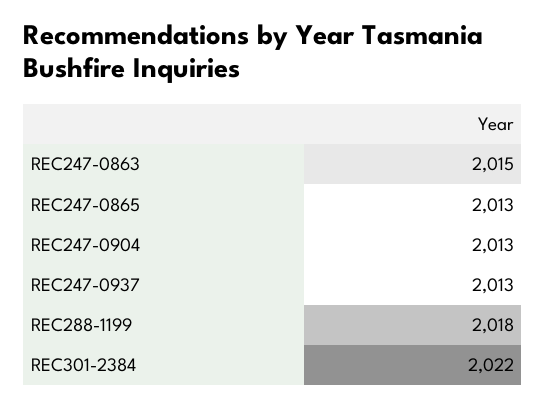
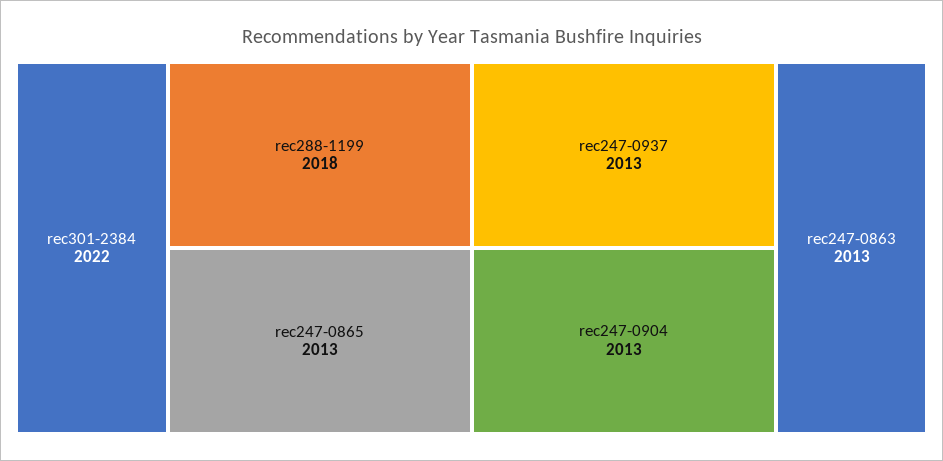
  {
-   "REC247-0863": 2015,
+   "REC247-0863": 2013,
    "REC247-0865": 2013,
    "REC247-0904": 2013,
    "REC247-0937": 2013,
    "REC288-1199": 2018,
    "REC301-2384": 2022
  }

